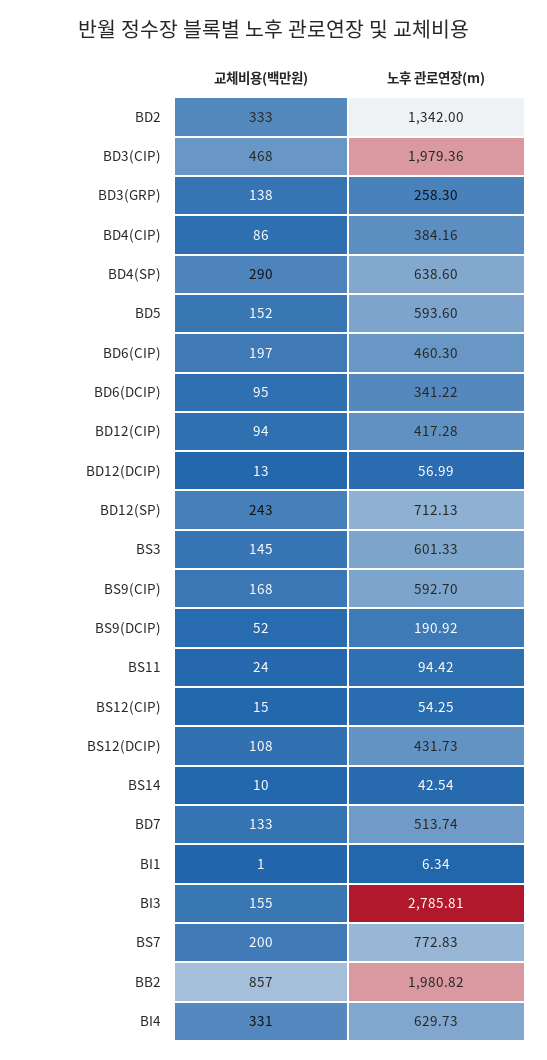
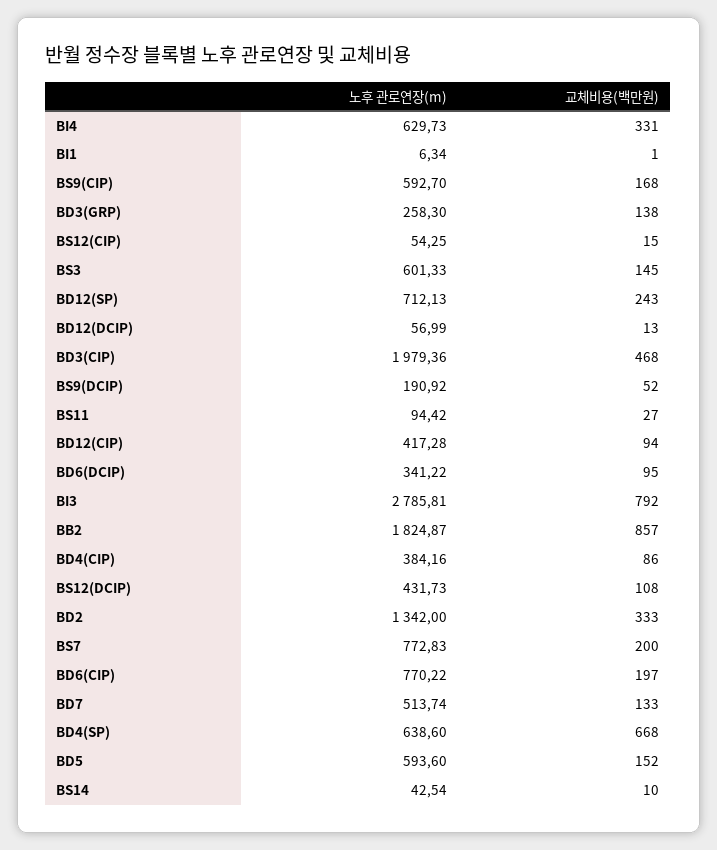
  {
    "교체비용(백만원)": {
      "BD2": 333,
      "BD3(CIP)": 468,
      "BD3(GRP)": 138,
      "BD4(CIP)": 86,
-     "BD4(SP)": 290,
+     "BD4(SP)": 668,
      "BD5": 152,
      "BD6(CIP)": 197,
      "BD6(DCIP)": 95,
      "BD12(CIP)": 94,
      "BD12(DCIP)": 13,
      "BD12(SP)": 243,
      "BS3": 145,
      "BS9(CIP)": 168,
      "BS9(DCIP)": 52,
-     "BS11": 24,
+     "BS11": 27,
      "BS12(CIP)": 15,
      "BS12(DCIP)": 108,
      "BS14": 10,
      "BD7": 133,
      "BI1": 1,
-     "BI3": 155,
+     "BI3": 792,
      "BS7": 200,
      "BB2": 857,
      "BI4": 331
    },
    "노후 관로연장(m)": {
      "BD2": 1342,
      "BD3(CIP)": 1979.36,
      "BD3(GRP)": 258.3,
      "BD4(CIP)": 384.16,
      "BD4(SP)": 638.6,
      "BD5": 593.6,
-     "BD6(CIP)": 460.3,
+     "BD6(CIP)": 770.22,
      "BD6(DCIP)": 341.22,
      "BD12(CIP)": 417.28,
      "BD12(DCIP)": 56.99,
      "BD12(SP)": 712.13,
      "BS3": 601.33,
      "BS9(CIP)": 592.7,
      "BS9(DCIP)": 190.92,
      "BS11": 94.42,
      "BS12(CIP)": 54.25,
      "BS12(DCIP)": 431.73,
      "BS14": 42.54,
      "BD7": 513.74,
      "BI1": 6.34,
      "BI3": 2785.81,
      "BS7": 772.83,
-     "BB2": 1980.82,
+     "BB2": 1824.87,
      "BI4": 629.73
    }
  }

